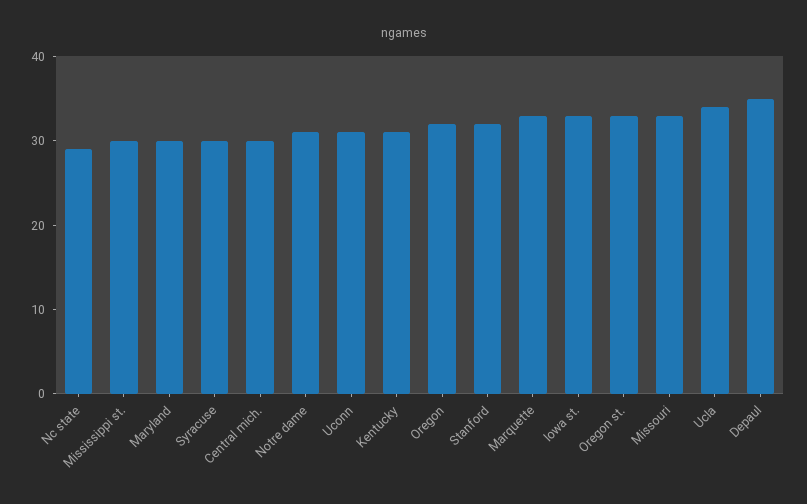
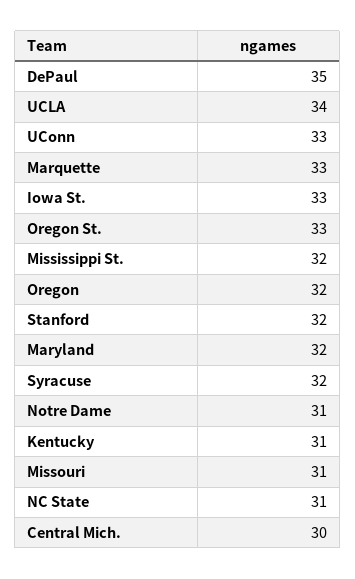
  {
-   "Nc state": 29,
+   "Nc state": 31,
-   "Mississippi st.": 30,
+   "Mississippi st.": 32,
-   "Maryland": 30,
+   "Maryland": 32,
-   "Syracuse": 30,
+   "Syracuse": 32,
    "Central mich.": 30,
    "Notre dame": 31,
-   "Uconn": 31,
+   "Uconn": 33,
    "Kentucky": 31,
    "Oregon": 32,
    "Stanford": 32,
    "Marquette": 33,
    "Iowa st.": 33,
    "Oregon st.": 33,
-   "Missouri": 33,
+   "Missouri": 31,
    "Ucla": 34,
    "Depaul": 35
  }

